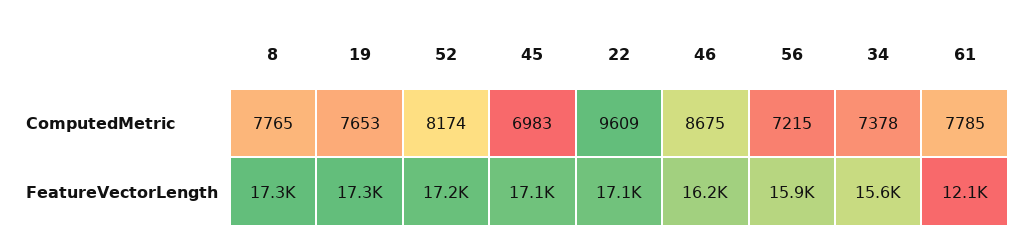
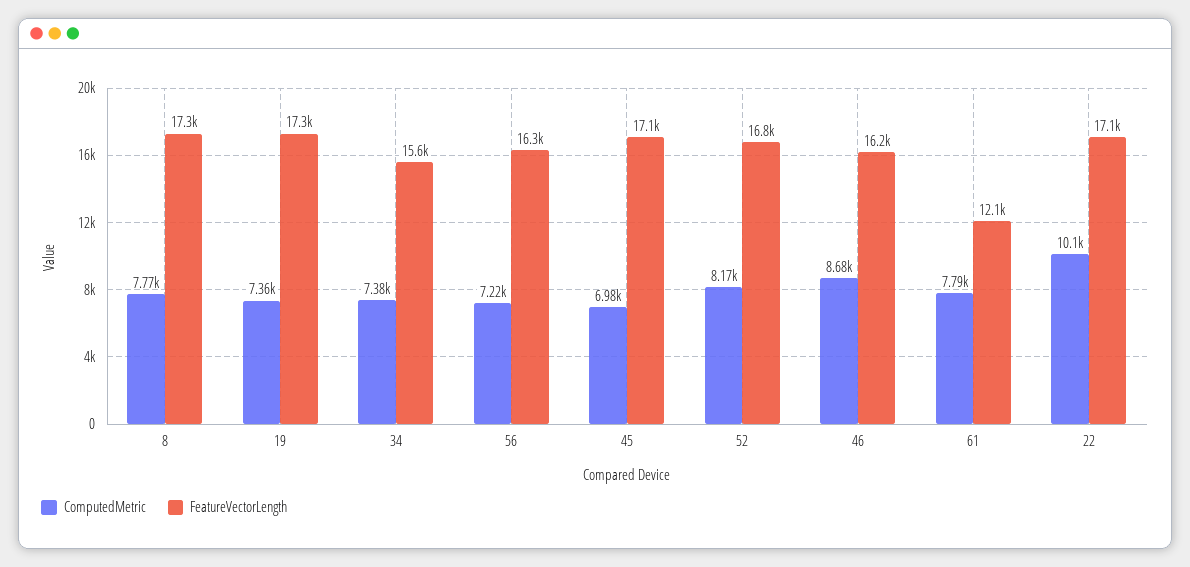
  {
    "ComputedMetric": {
      "8": 7765,
-     "19": 7653,
+     "19": 7360,
      "52": 8174,
      "45": 6983,
-     "22": 9609,
+     "22": 10100,
      "46": 8675,
      "56": 7215,
      "34": 7378,
      "61": 7785
    },
    "FeatureVectorLength": {
      "8": 17300,
      "19": 17300,
-     "52": 17200,
+     "52": 16800,
      "45": 17100,
      "22": 17100,
      "46": 16200,
-     "56": 15900,
+     "56": 16300,
      "34": 15600,
      "61": 12100
    }
  }

